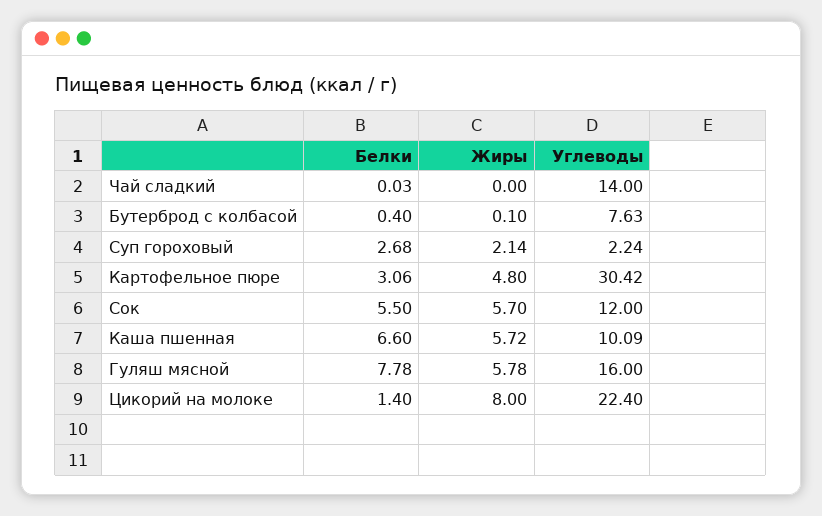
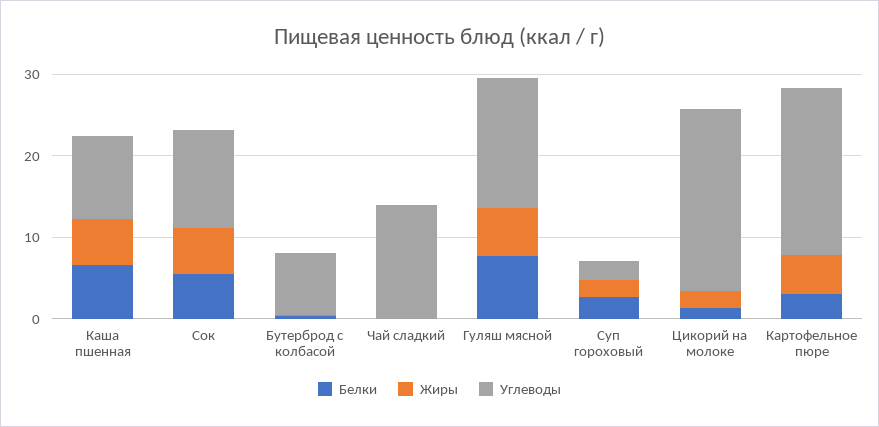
  {
    "Белки": {
      "Чай сладкий": 0.03,
      "Бутерброд с колбасой": 0.4,
      "Суп гороховый": 2.68,
      "Картофельное пюре": 3.06,
      "Сок": 5.5,
      "Каша пшенная": 6.6,
      "Гуляш мясной": 7.78,
      "Цикорий на молоке": 1.4
    },
    "Жиры": {
      "Чай сладкий": 0,
      "Бутерброд с колбасой": 0.1,
      "Суп гороховый": 2.14,
      "Картофельное пюре": 4.8,
      "Сок": 5.7,
      "Каша пшенная": 5.72,
      "Гуляш мясной": 5.78,
-     "Цикорий на молоке": 8
+     "Цикорий на молоке": 2
    },
    "Углеводы": {
      "Чай сладкий": 14,
      "Бутерброд с колбасой": 7.63,
      "Суп гороховый": 2.24,
-     "Картофельное пюре": 30.42,
+     "Картофельное пюре": 20,
      "Сок": 12,
      "Каша пшенная": 10.09,
      "Гуляш мясной": 16,
      "Цикорий на молоке": 22.4
    }
  }

